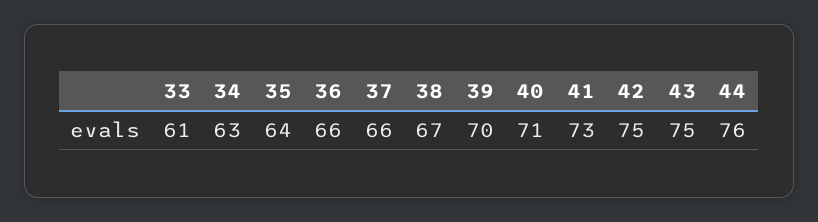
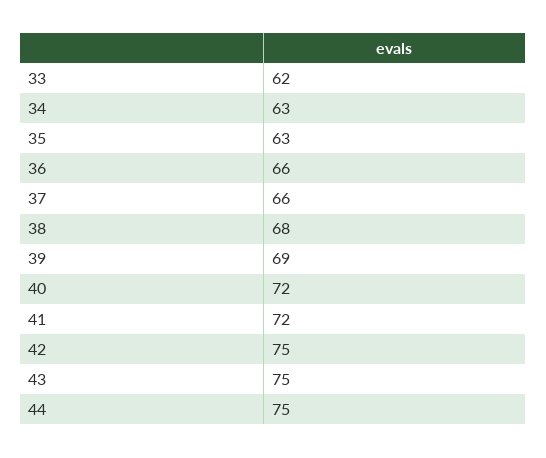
  {
-   "33": 61,
+   "33": 62,
    "34": 63,
-   "35": 64,
+   "35": 63,
    "36": 66,
    "37": 66,
-   "38": 67,
+   "38": 68,
-   "39": 70,
+   "39": 69,
-   "40": 71,
+   "40": 72,
-   "41": 73,
+   "41": 72,
    "42": 75,
    "43": 75,
-   "44": 76
+   "44": 75
  }

